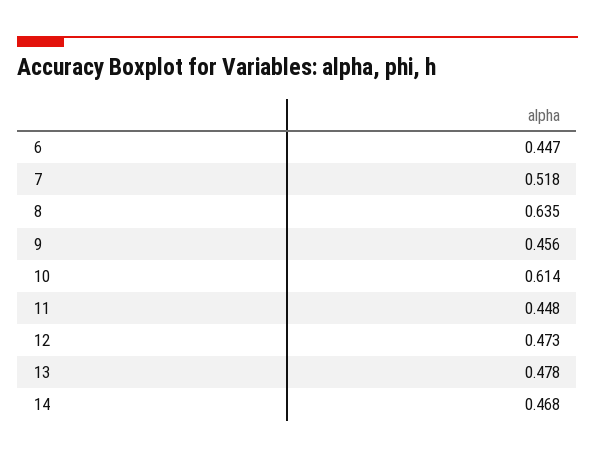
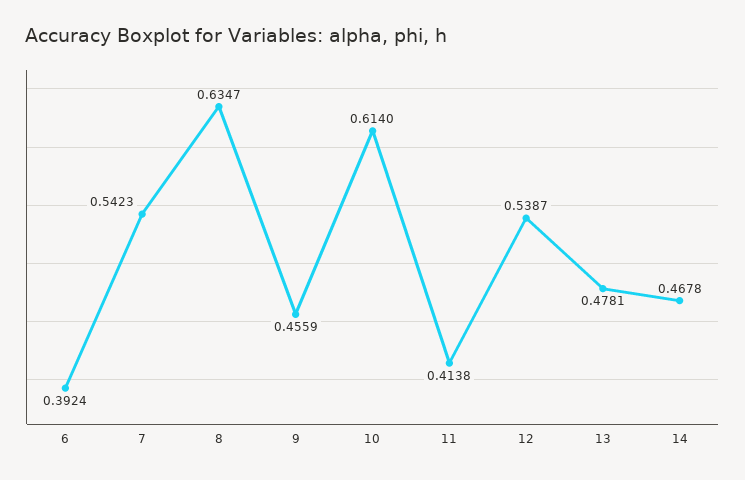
  {
-   "6": 0.447,
+   "6": 0.3924,
-   "7": 0.518,
+   "7": 0.5423,
    "8": 0.6347,
    "9": 0.4559,
    "10": 0.614,
-   "11": 0.448,
+   "11": 0.4138,
-   "12": 0.473,
+   "12": 0.5387,
    "13": 0.4781,
    "14": 0.4678
  }

